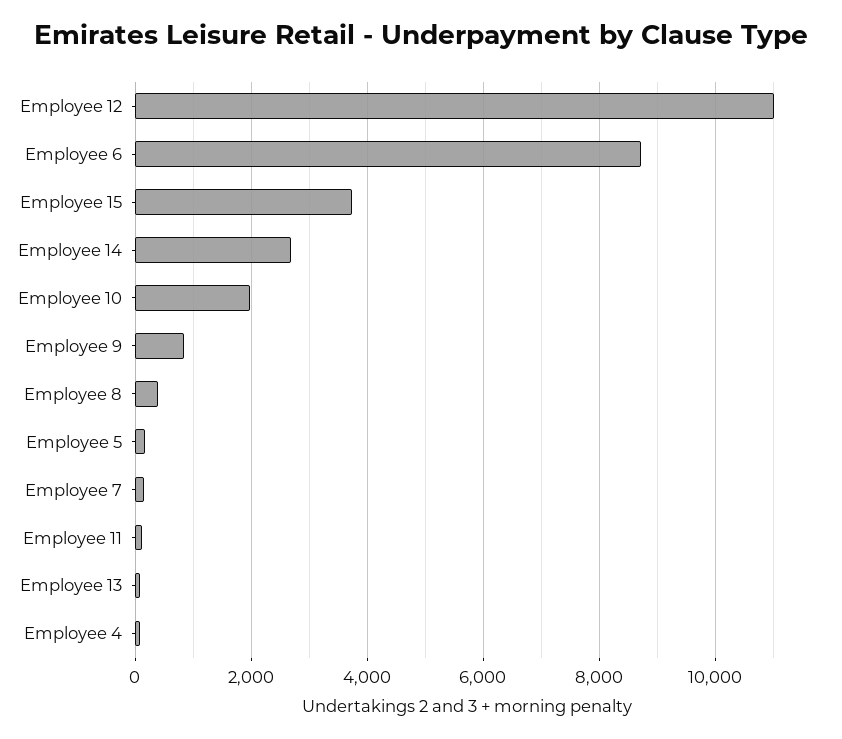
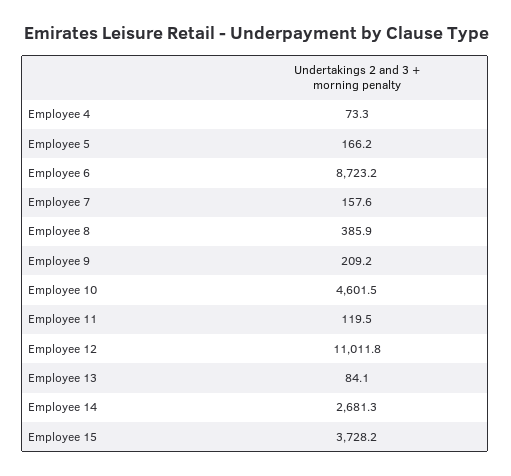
  {
    "Employee 12": 11011.8,
    "Employee 6": 8723.2,
    "Employee 15": 3728.2,
    "Employee 14": 2681.3,
-   "Employee 10": 2000,
+   "Employee 10": 4601.5,
-   "Employee 9": 800,
+   "Employee 9": 209.2,
    "Employee 8": 385.9,
    "Employee 5": 166.2,
    "Employee 7": 157.6,
    "Employee 11": 119.5,
    "Employee 13": 84.1,
    "Employee 4": 73.3
  }

